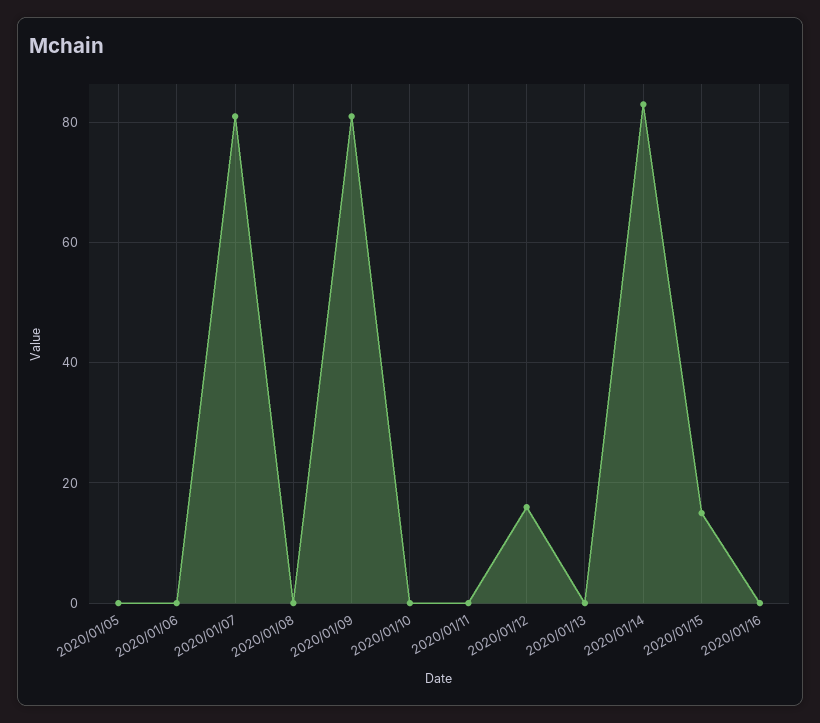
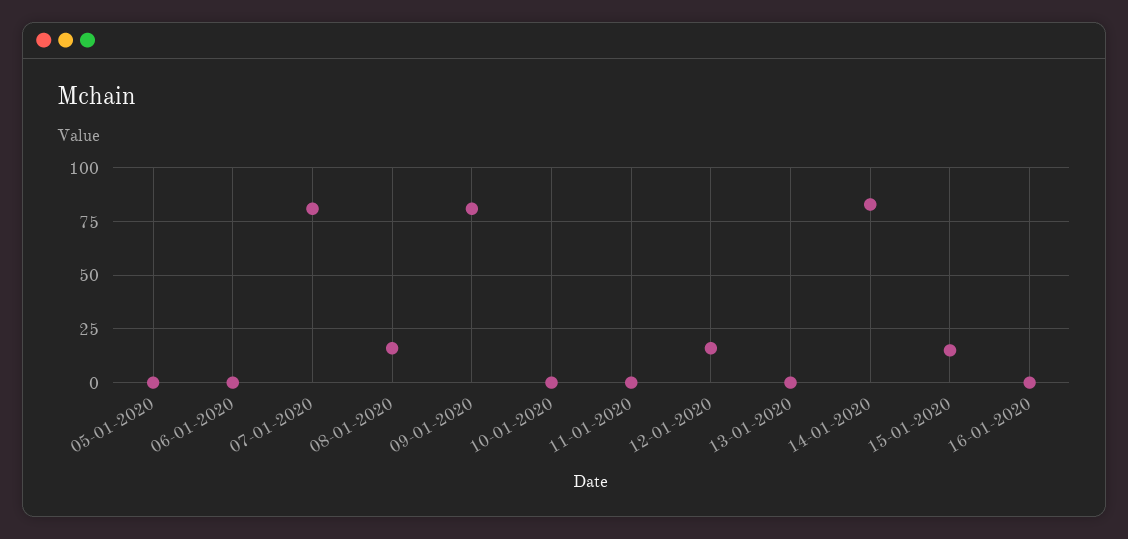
  {
    "2020/01/05": 0,
    "2020/01/06": 0,
    "2020/01/07": 80,
-   "2020/01/08": 0,
+   "2020/01/08": 15,
    "2020/01/09": 80,
    "2020/01/10": 0,
    "2020/01/11": 0,
    "2020/01/12": 15,
    "2020/01/13": 0,
    "2020/01/14": 85,
    "2020/01/15": 15,
    "2020/01/16": 0
  }

